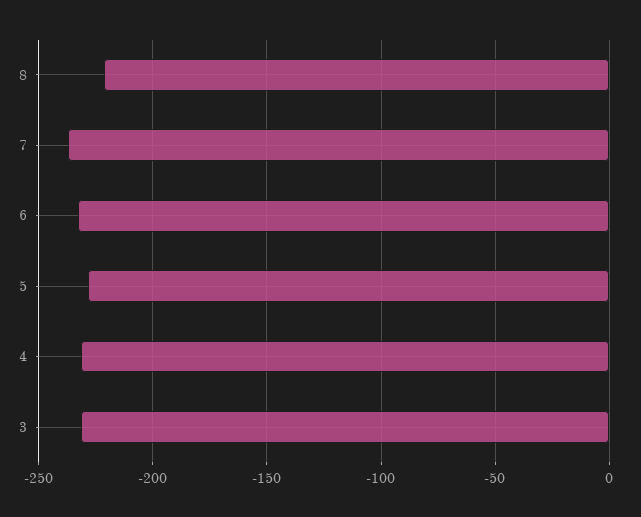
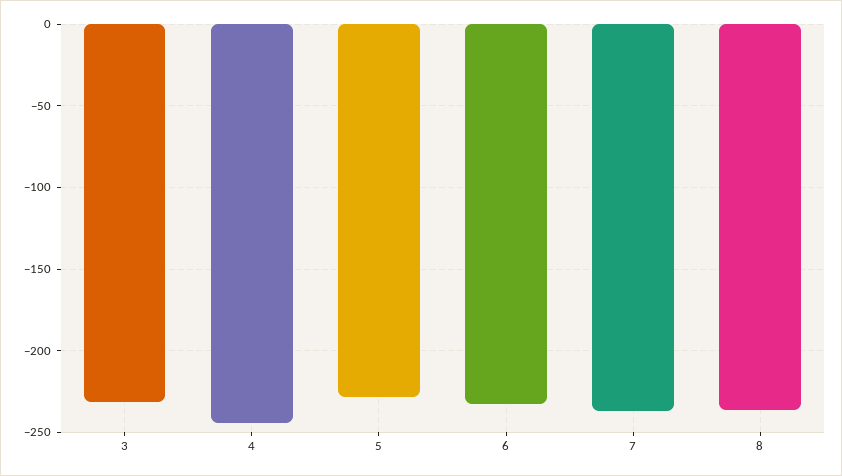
  {
-   "8": -220,
+   "8": -235,
    "7": -235,
    "6": -235,
    "5": -230,
-   "4": -230,
+   "4": -245,
    "3": -230
  }

